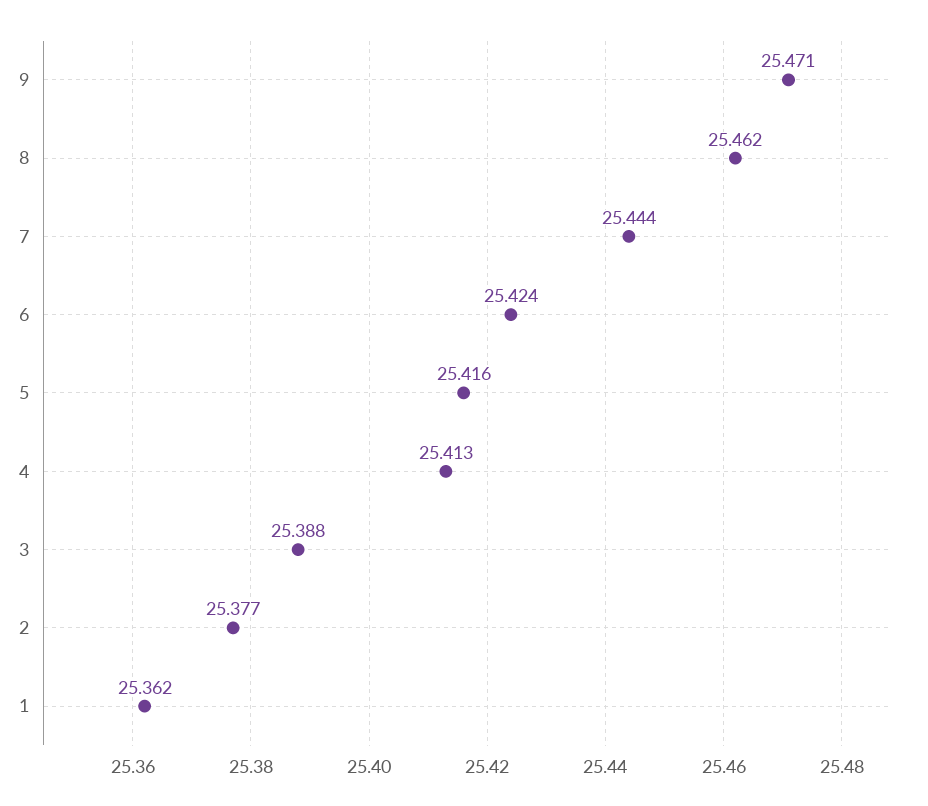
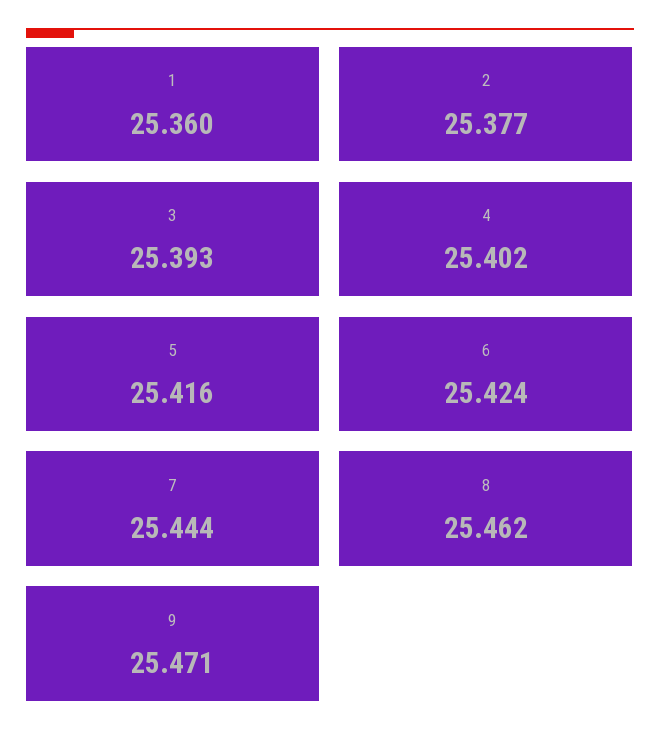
  {
    "9": 25.471,
    "8": 25.462,
    "7": 25.444,
    "6": 25.424,
    "5": 25.416,
-   "4": 25.413,
+   "4": 25.402,
-   "3": 25.388,
+   "3": 25.393,
    "2": 25.377,
-   "1": 25.362
+   "1": 25.36
  }

